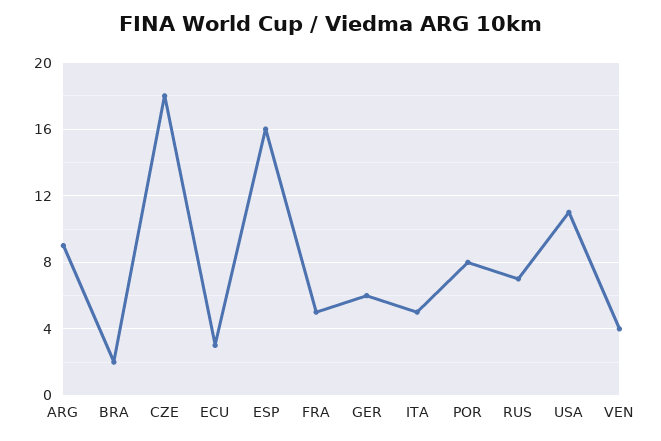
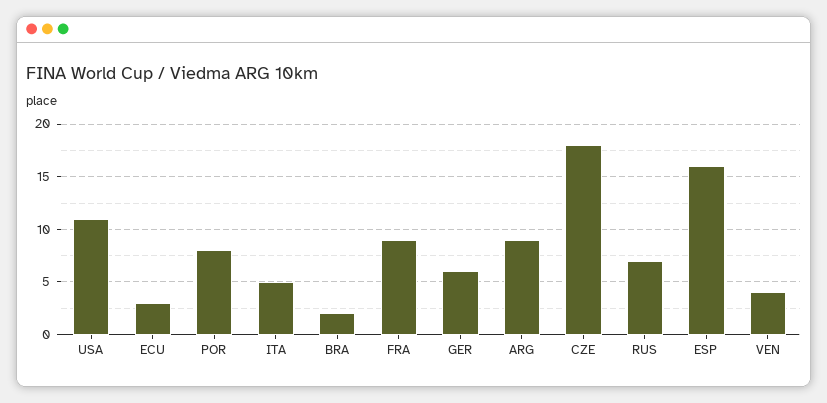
  {
    "ARG": 9,
    "BRA": 2,
    "CZE": 18,
    "ECU": 3,
    "ESP": 16,
-   "FRA": 5,
+   "FRA": 9,
    "GER": 6,
    "ITA": 5,
    "POR": 8,
    "RUS": 7,
    "USA": 11,
    "VEN": 4
  }

